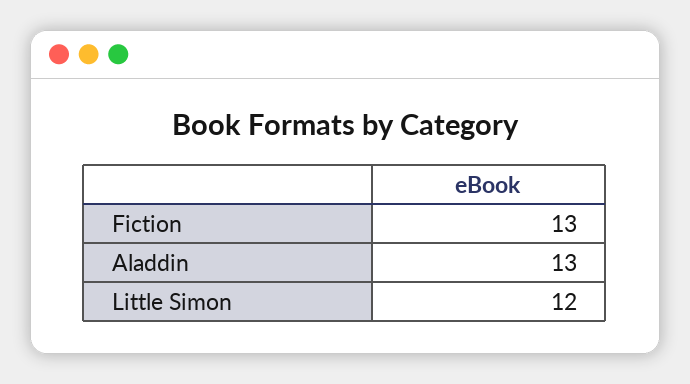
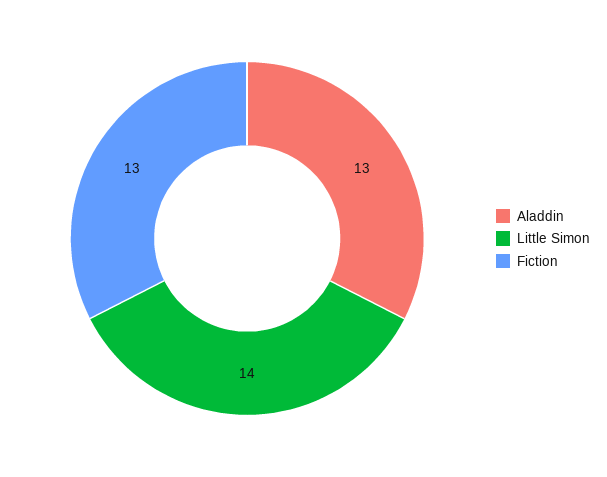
  {
    "Fiction": 13,
    "Aladdin": 13,
-   "Little Simon": 12
+   "Little Simon": 14
  }

